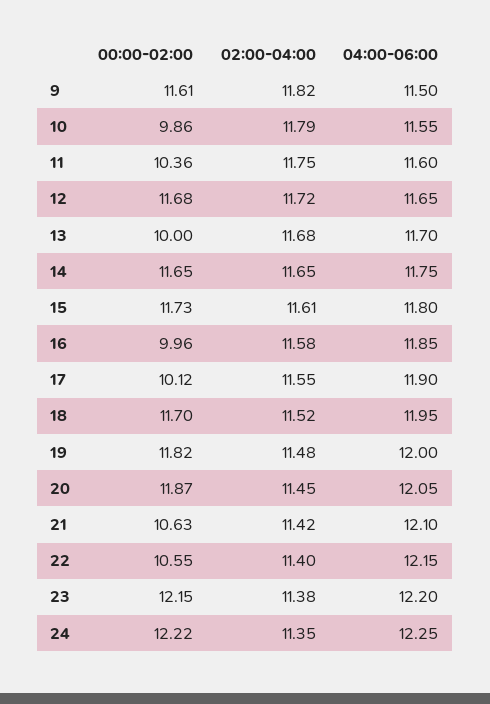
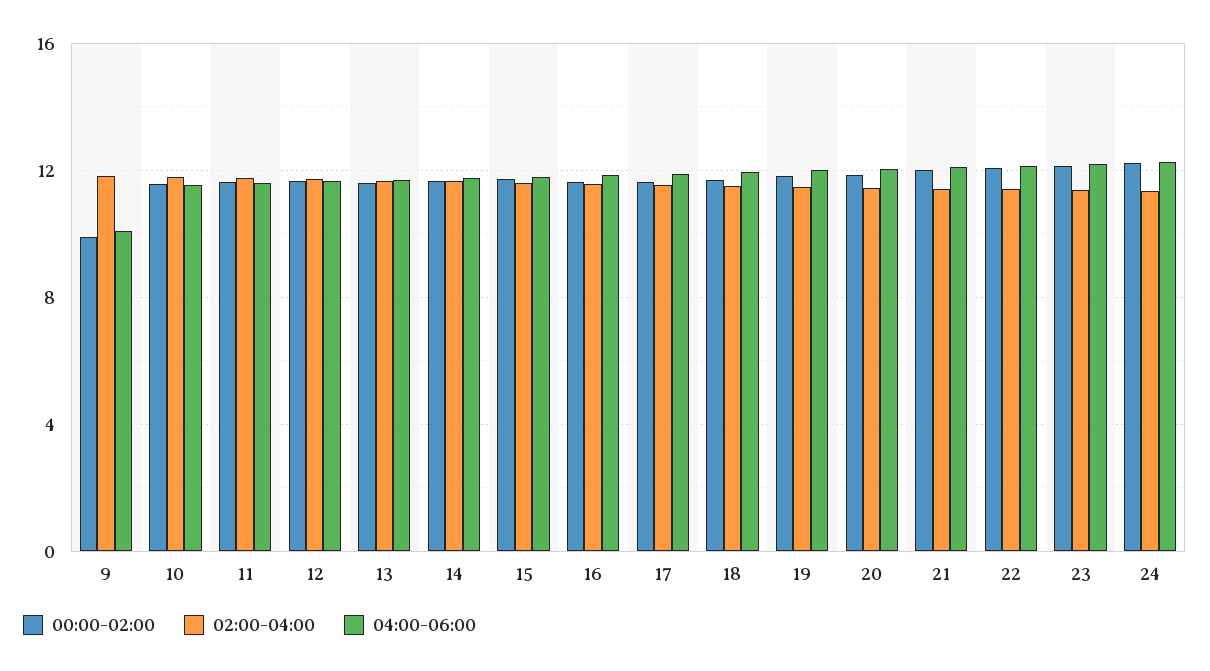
  {
    "00:00-02:00": {
-     "9": 11.61,
+     "9": 10,
-     "10": 9.86,
+     "10": 11.5,
-     "11": 10.36,
+     "11": 11.5,
      "12": 11.68,
-     "13": 10,
+     "13": 11.5,
      "14": 11.65,
      "15": 11.73,
-     "16": 9.96,
+     "16": 11.5,
-     "17": 10.12,
+     "17": 11.5,
      "18": 11.7,
      "19": 11.82,
      "20": 11.87,
-     "21": 10.63,
+     "21": 12,
-     "22": 10.55,
+     "22": 12,
      "23": 12.15,
      "24": 12.22
    },
    "02:00-04:00": {
      "9": 11.82,
      "10": 11.79,
      "11": 11.75,
      "12": 11.72,
      "13": 11.68,
      "14": 11.65,
      "15": 11.61,
      "16": 11.58,
      "17": 11.55,
      "18": 11.52,
      "19": 11.48,
      "20": 11.45,
      "21": 11.42,
      "22": 11.4,
      "23": 11.38,
      "24": 11.35
    },
    "04:00-06:00": {
-     "9": 11.5,
+     "9": 10,
      "10": 11.55,
      "11": 11.6,
      "12": 11.65,
      "13": 11.7,
      "14": 11.75,
      "15": 11.8,
      "16": 11.85,
      "17": 11.9,
      "18": 11.95,
      "19": 12,
      "20": 12.05,
      "21": 12.1,
      "22": 12.15,
      "23": 12.2,
      "24": 12.25
    }
  }

